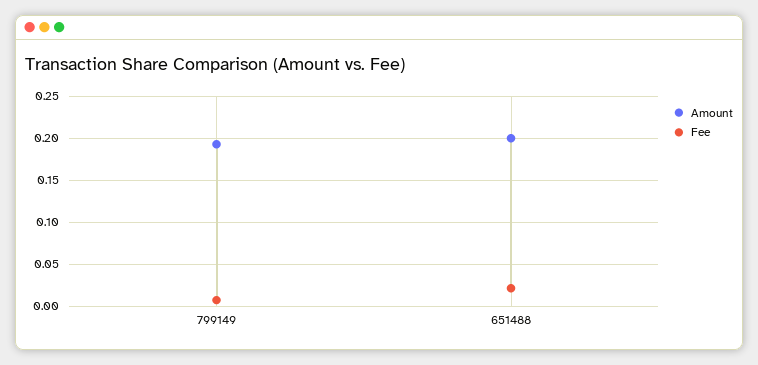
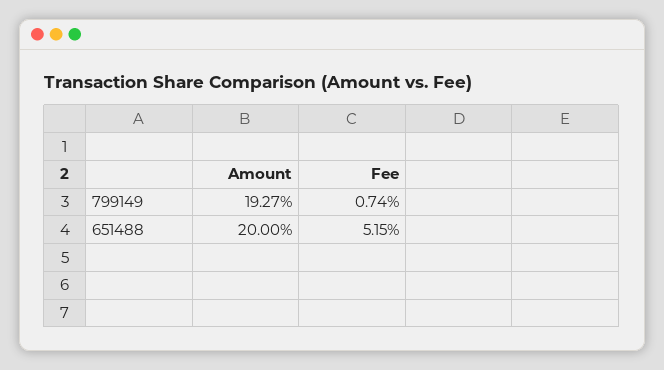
  {
    "Amount": {
      "799149": 0.1927,
      "651488": 0.2
    },
    "Fee": {
      "799149": 0.0074,
-     "651488": 0.02
+     "651488": 0.0515
    }
  }

